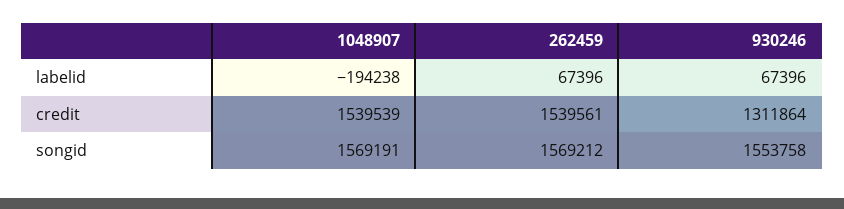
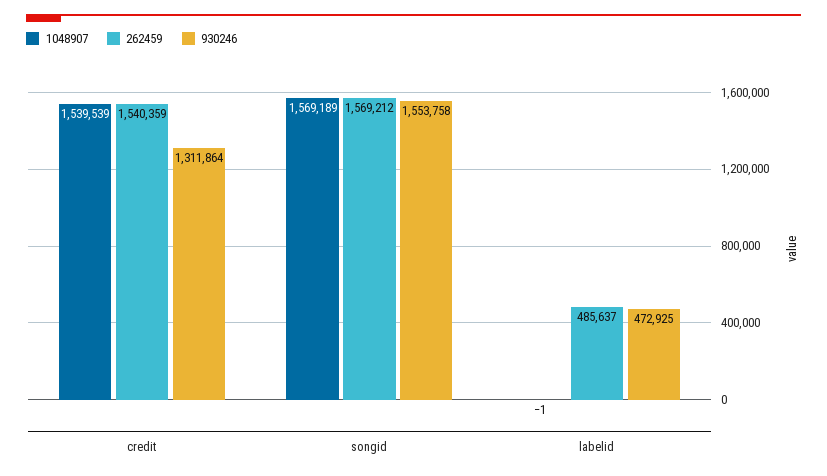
  {
    "1048907": {
-     "labelid": -194238,
+     "labelid": -1,
      "credit": 1539539,
-     "songid": 1569191
+     "songid": 1569189
    },
    "262459": {
-     "labelid": 67396,
+     "labelid": 485637,
-     "credit": 1539561,
+     "credit": 1540359,
      "songid": 1569212
    },
    "930246": {
-     "labelid": 67396,
+     "labelid": 472925,
      "credit": 1311864,
      "songid": 1553758
    }
  }

